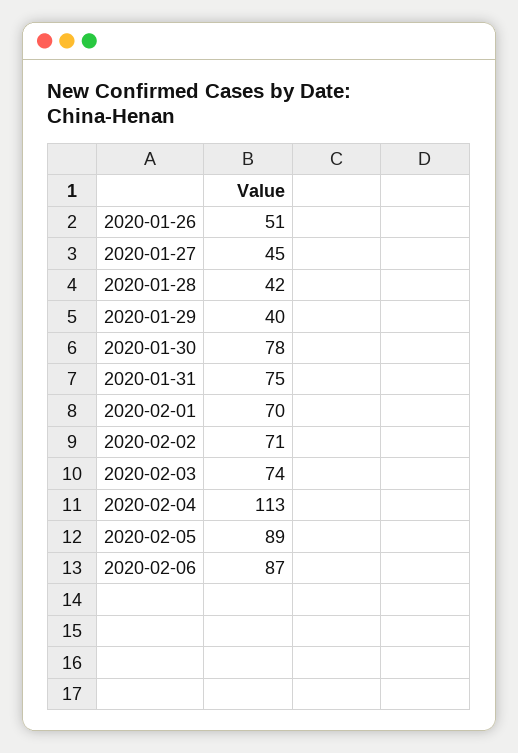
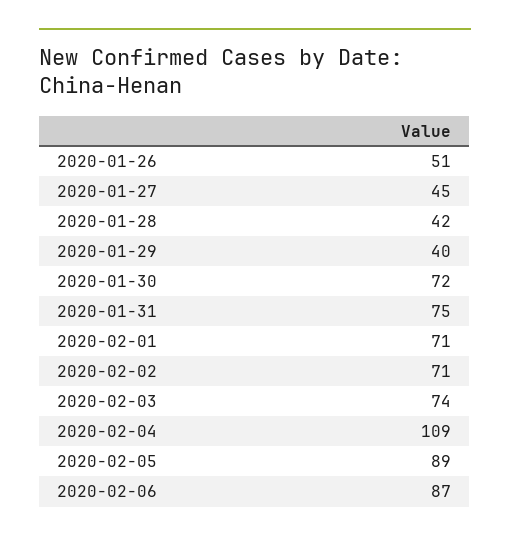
  {
    "2020-01-26": 51,
    "2020-01-27": 45,
    "2020-01-28": 42,
    "2020-01-29": 40,
-   "2020-01-30": 78,
+   "2020-01-30": 72,
    "2020-01-31": 75,
-   "2020-02-01": 70,
+   "2020-02-01": 71,
    "2020-02-02": 71,
    "2020-02-03": 74,
-   "2020-02-04": 113,
+   "2020-02-04": 109,
    "2020-02-05": 89,
    "2020-02-06": 87
  }

